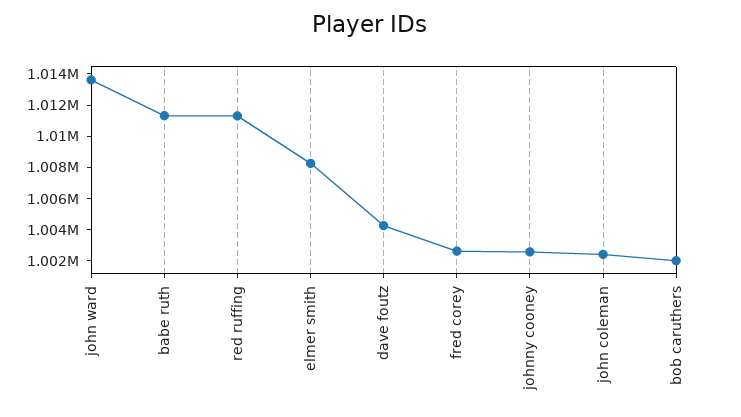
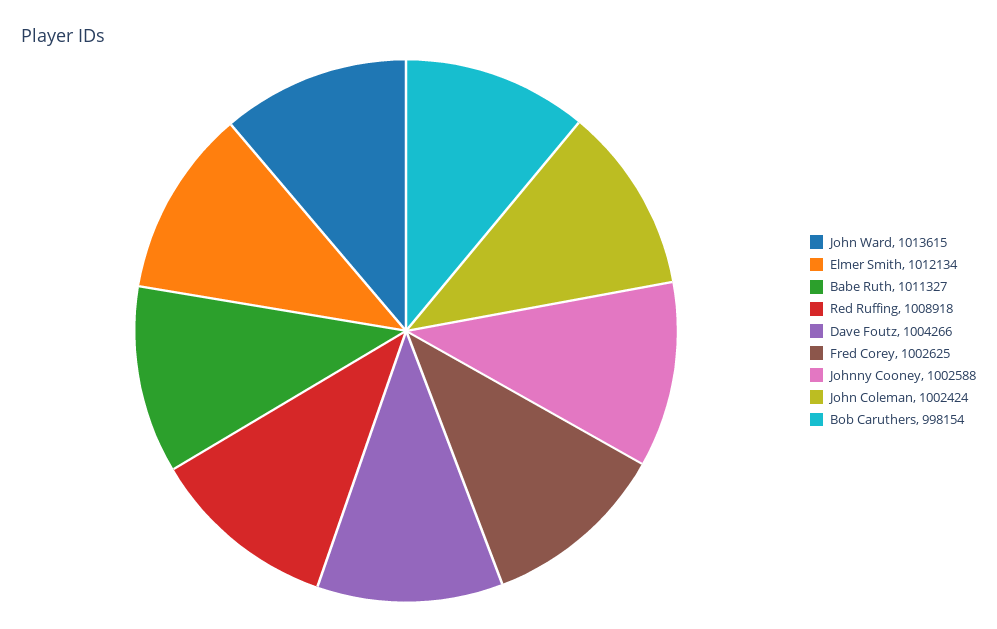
  {
    "john ward": 1013615,
    "babe ruth": 1011327,
-   "red ruffing": 1011000,
+   "red ruffing": 1008918,
-   "elmer smith": 1008000,
+   "elmer smith": 1012134,
    "dave foutz": 1004266,
    "fred corey": 1002625,
    "johnny cooney": 1002588,
    "john coleman": 1002424,
-   "bob caruthers": 1002000
+   "bob caruthers": 998154
  }

